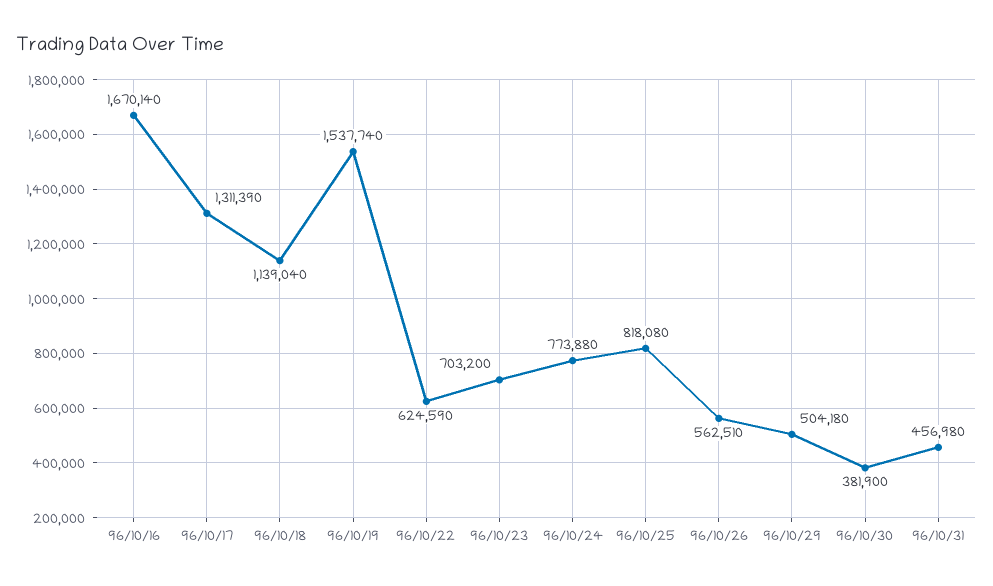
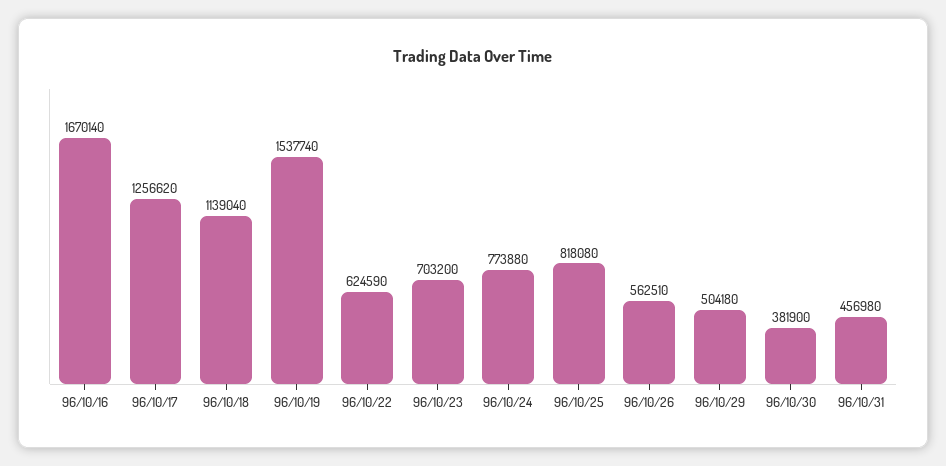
  {
    "96/10/16": 1670140,
-   "96/10/17": 1311390,
+   "96/10/17": 1256620,
    "96/10/18": 1139040,
    "96/10/19": 1537740,
    "96/10/22": 624590,
    "96/10/23": 703200,
    "96/10/24": 773880,
    "96/10/25": 818080,
    "96/10/26": 562510,
    "96/10/29": 504180,
    "96/10/30": 381900,
    "96/10/31": 456980
  }

